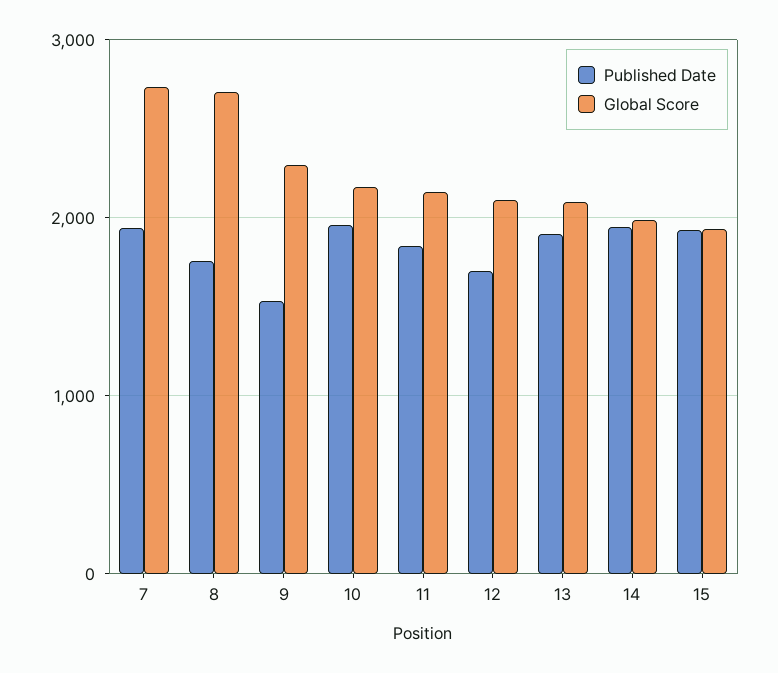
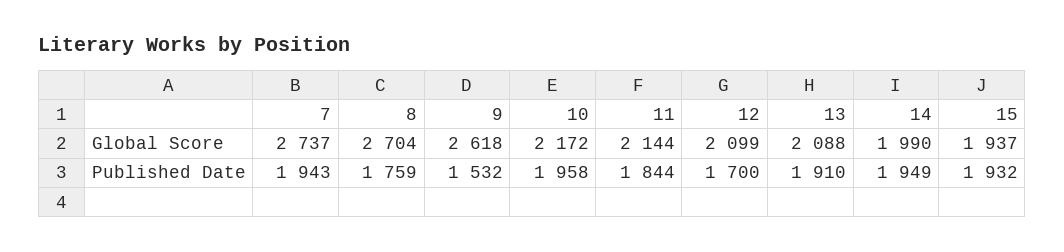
  {
    "Published Date": {
      "7": 1943,
      "8": 1759,
      "9": 1532,
      "10": 1958,
      "11": 1844,
      "12": 1700,
      "13": 1910,
      "14": 1949,
      "15": 1932
    },
    "Global Score": {
      "7": 2737,
      "8": 2704,
-     "9": 2300,
+     "9": 2618,
      "10": 2172,
      "11": 2144,
      "12": 2099,
      "13": 2088,
      "14": 1990,
      "15": 1937
    }
  }

